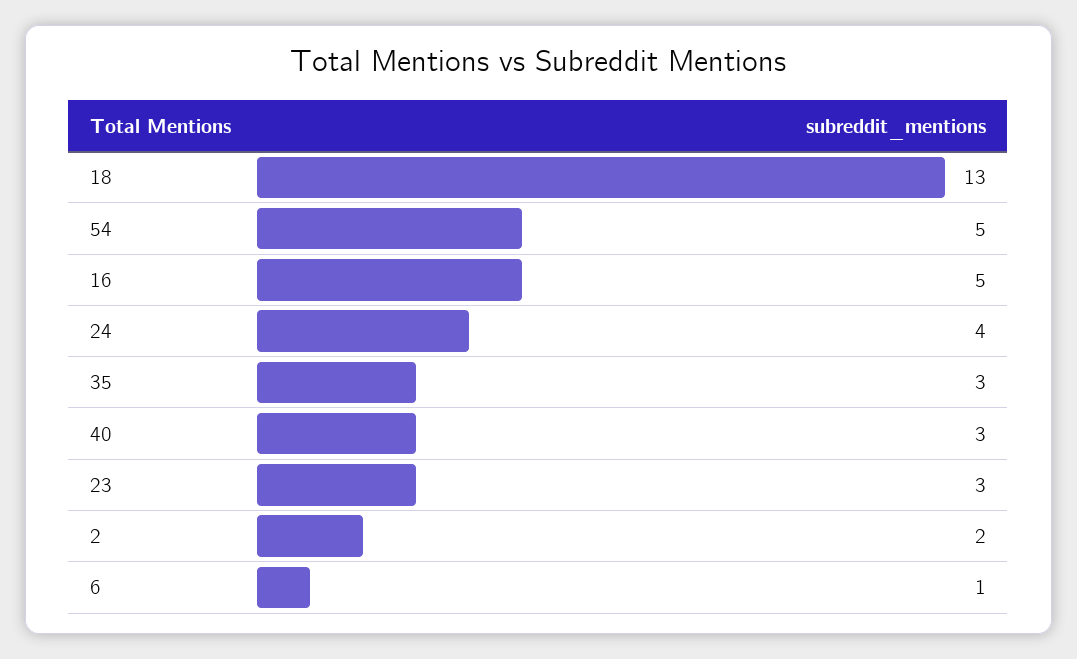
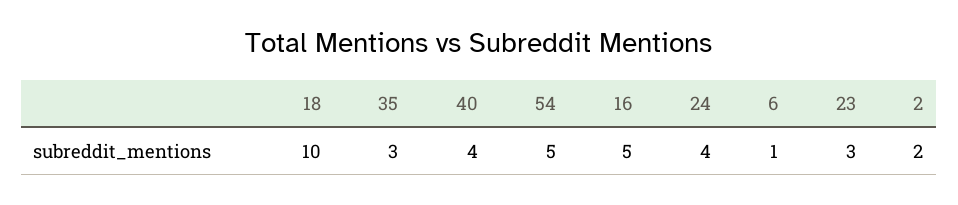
  {
-   "18": 13,
+   "18": 10,
    "54": 5,
    "16": 5,
    "24": 4,
    "35": 3,
-   "40": 3,
+   "40": 4,
    "23": 3,
    "2": 2,
    "6": 1
  }

